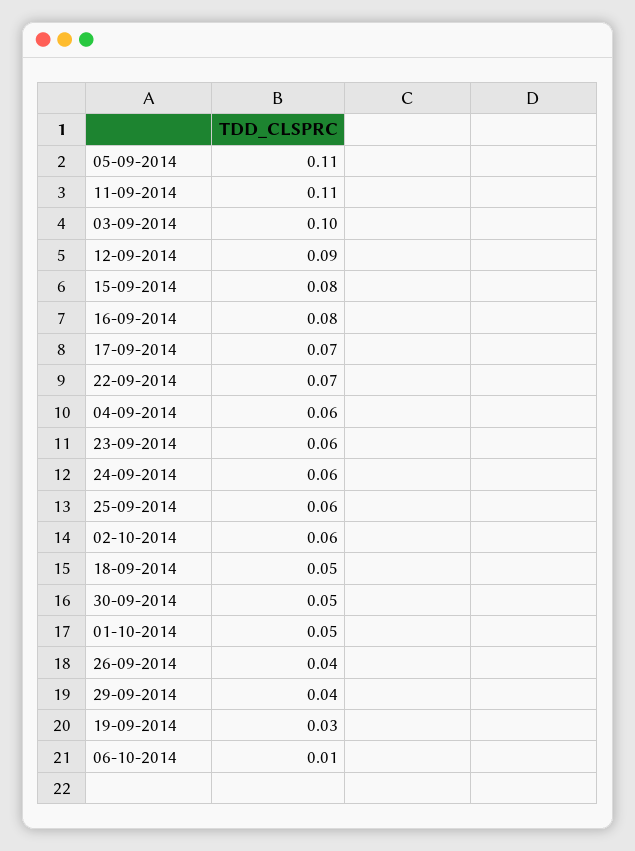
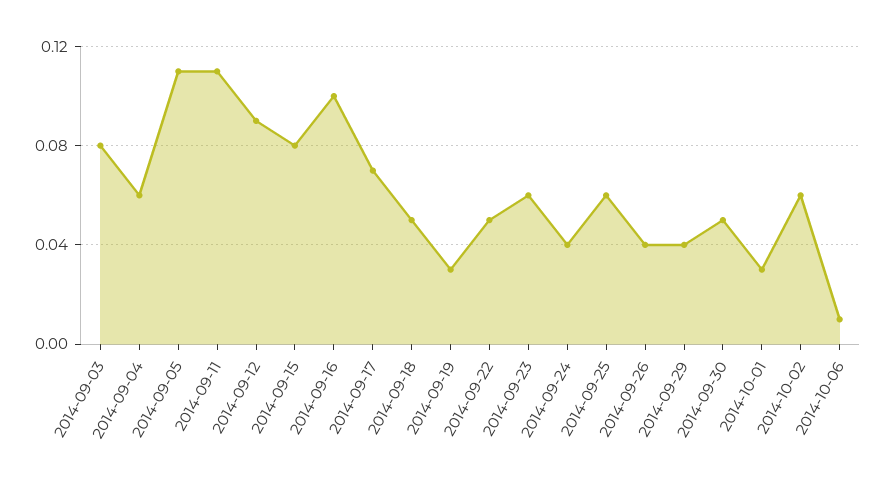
  {
    "05-09-2014": 0.11,
    "11-09-2014": 0.11,
-   "03-09-2014": 0.1,
+   "03-09-2014": 0.08,
    "12-09-2014": 0.09,
    "15-09-2014": 0.08,
-   "16-09-2014": 0.08,
+   "16-09-2014": 0.1,
    "17-09-2014": 0.07,
-   "22-09-2014": 0.07,
+   "22-09-2014": 0.05,
    "04-09-2014": 0.06,
    "23-09-2014": 0.06,
-   "24-09-2014": 0.06,
+   "24-09-2014": 0.04,
    "25-09-2014": 0.06,
    "02-10-2014": 0.06,
    "18-09-2014": 0.05,
    "30-09-2014": 0.05,
-   "01-10-2014": 0.05,
+   "01-10-2014": 0.03,
    "26-09-2014": 0.04,
    "29-09-2014": 0.04,
    "19-09-2014": 0.03,
    "06-10-2014": 0.01
  }

